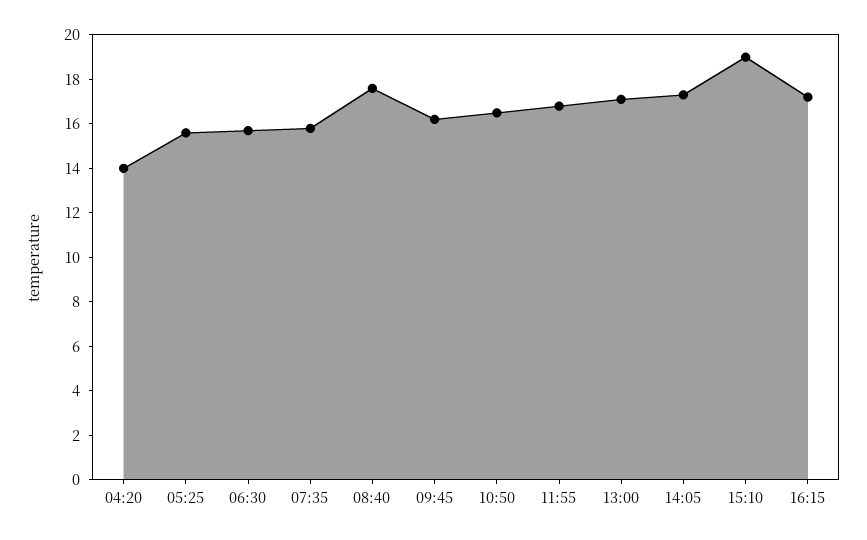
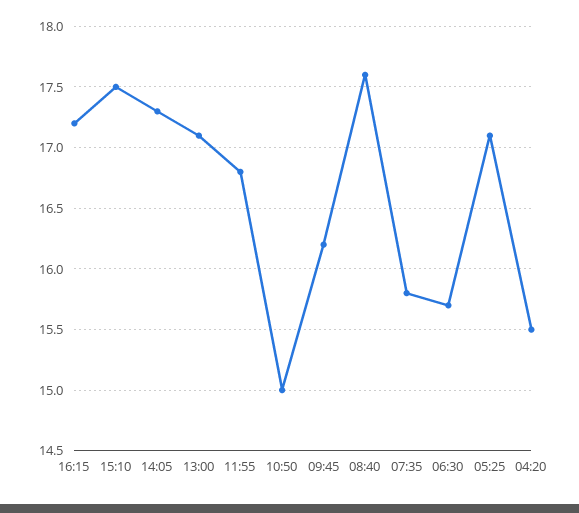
  {
-   "04:20": 14,
+   "04:20": 15.5,
-   "05:25": 15.5,
+   "05:25": 17.1,
    "06:30": 15.7,
    "07:35": 15.8,
    "08:40": 17.6,
    "09:45": 16.2,
-   "10:50": 16.5,
+   "10:50": 15,
    "11:55": 16.8,
    "13:00": 17.1,
    "14:05": 17.3,
-   "15:10": 19,
+   "15:10": 17.5,
    "16:15": 17.2
  }

